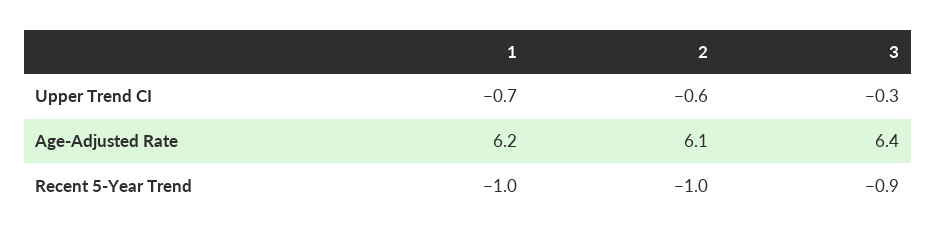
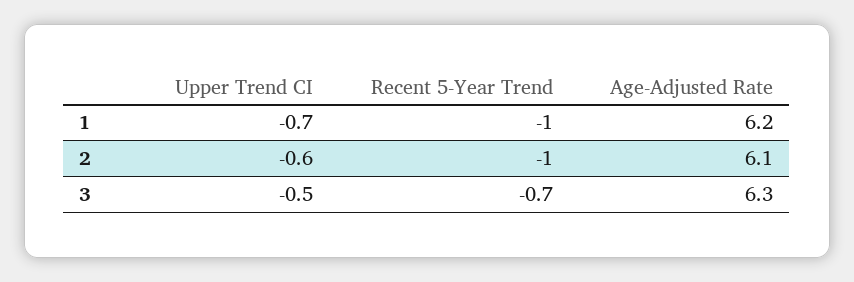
  {
    "1": {
      "Upper Trend CI": -0.7,
      "Age-Adjusted Rate": 6.2,
      "Recent 5-Year Trend": -1
    },
    "2": {
      "Upper Trend CI": -0.6,
      "Age-Adjusted Rate": 6.1,
      "Recent 5-Year Trend": -1
    },
    "3": {
-     "Upper Trend CI": -0.3,
+     "Upper Trend CI": -0.5,
-     "Age-Adjusted Rate": 6.4,
+     "Age-Adjusted Rate": 6.3,
-     "Recent 5-Year Trend": -0.9
+     "Recent 5-Year Trend": -0.7
    }
  }

